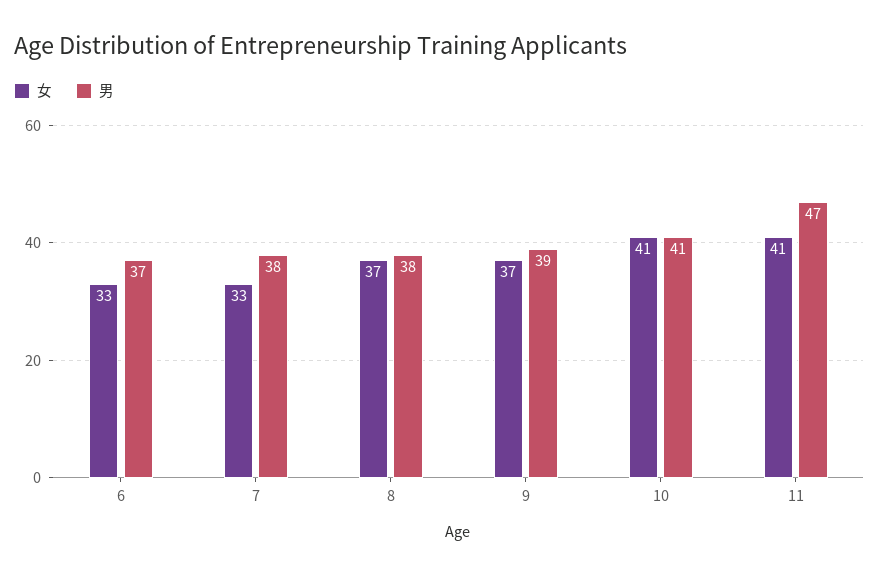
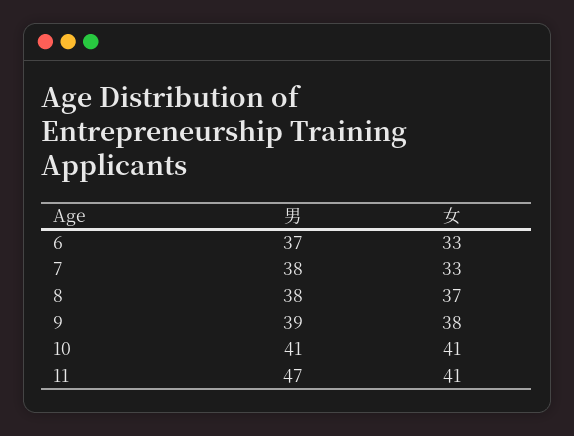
  {
    "女": {
      "6": 33,
      "7": 33,
      "8": 37,
-     "9": 37,
+     "9": 38,
      "10": 41,
      "11": 41
    },
    "男": {
      "6": 37,
      "7": 38,
      "8": 38,
      "9": 39,
      "10": 41,
      "11": 47
    }
  }

